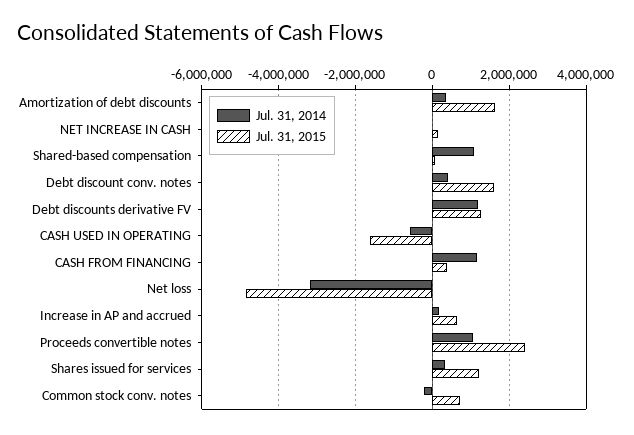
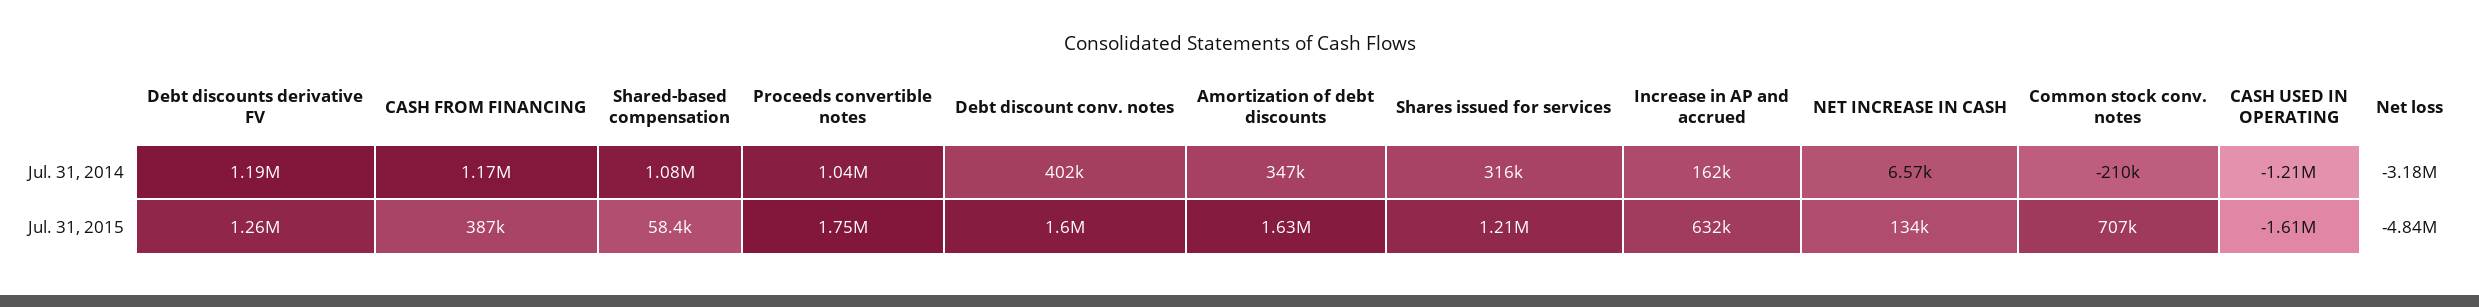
  {
    "Jul. 31, 2014": {
      "Amortization of debt discounts": 347000,
      "NET INCREASE IN CASH": 6570,
      "Shared-based compensation": 1080000,
      "Debt discount conv. notes": 402000,
      "Debt discounts derivative FV": 1190000,
-     "CASH USED IN OPERATING": -600000,
+     "CASH USED IN OPERATING": -1210000,
      "CASH FROM FINANCING": 1170000,
      "Net loss": -3180000,
      "Increase in AP and accrued": 162000,
      "Proceeds convertible notes": 1040000,
      "Shares issued for services": 316000,
      "Common stock conv. notes": -210000
    },
    "Jul. 31, 2015": {
      "Amortization of debt discounts": 1630000,
      "NET INCREASE IN CASH": 134000,
      "Shared-based compensation": 58400,
      "Debt discount conv. notes": 1600000,
      "Debt discounts derivative FV": 1260000,
      "CASH USED IN OPERATING": -1610000,
      "CASH FROM FINANCING": 387000,
      "Net loss": -4840000,
      "Increase in AP and accrued": 632000,
-     "Proceeds convertible notes": 2400000,
+     "Proceeds convertible notes": 1750000,
      "Shares issued for services": 1210000,
      "Common stock conv. notes": 707000
    }
  }

